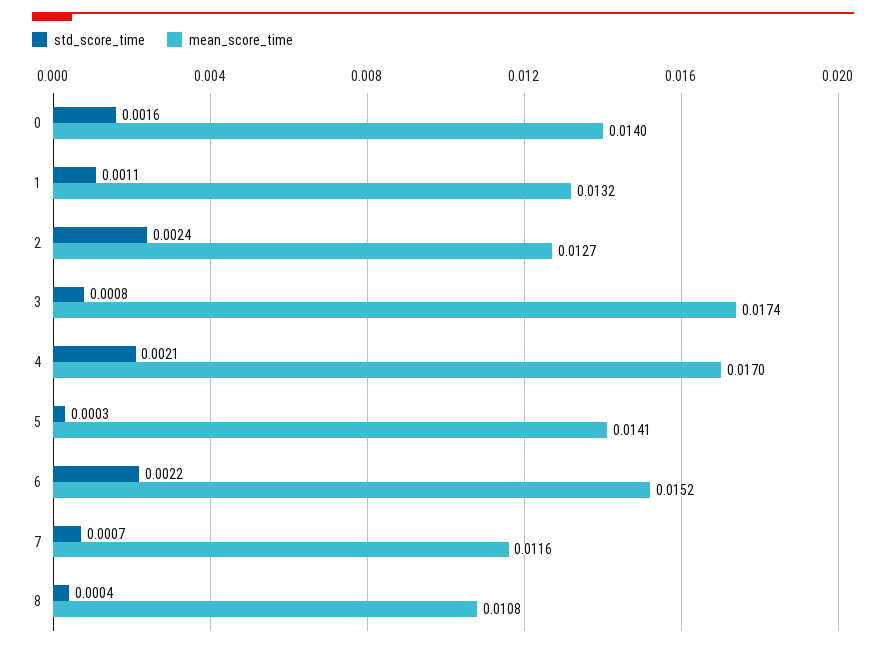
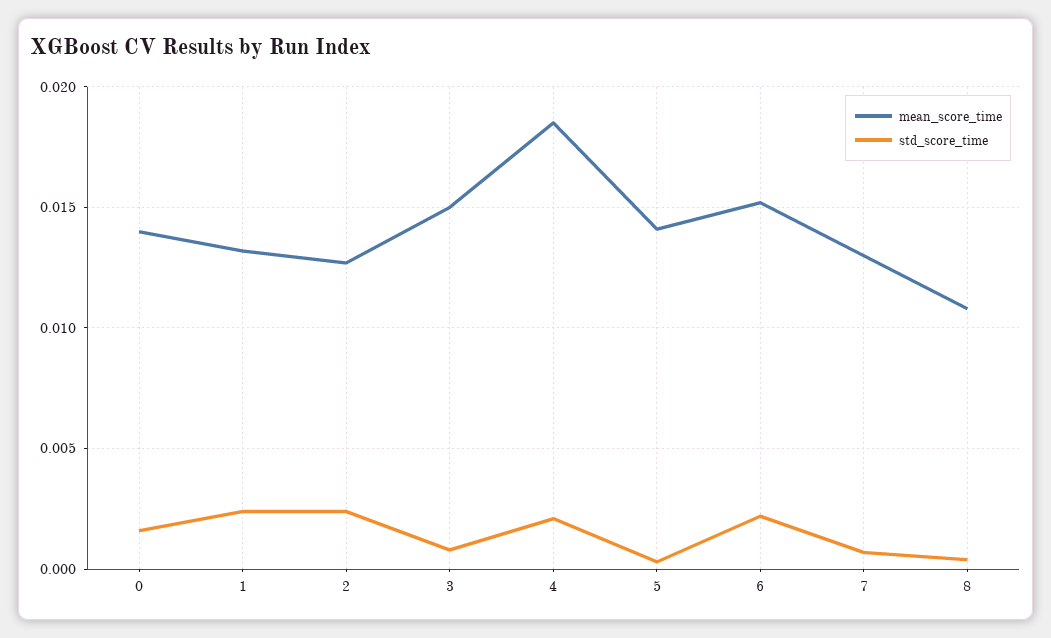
  {
    "std_score_time": {
      "0": 0.0016,
-     "1": 0.0011,
+     "1": 0.0025,
      "2": 0.0024,
      "3": 0.0008,
      "4": 0.0021,
      "5": 0.0003,
      "6": 0.0022,
      "7": 0.0007,
      "8": 0.0004
    },
    "mean_score_time": {
      "0": 0.014,
      "1": 0.0132,
      "2": 0.0127,
-     "3": 0.0174,
+     "3": 0.015,
-     "4": 0.017,
+     "4": 0.0185,
      "5": 0.0141,
      "6": 0.0152,
-     "7": 0.0116,
+     "7": 0.013,
      "8": 0.0108
    }
  }

